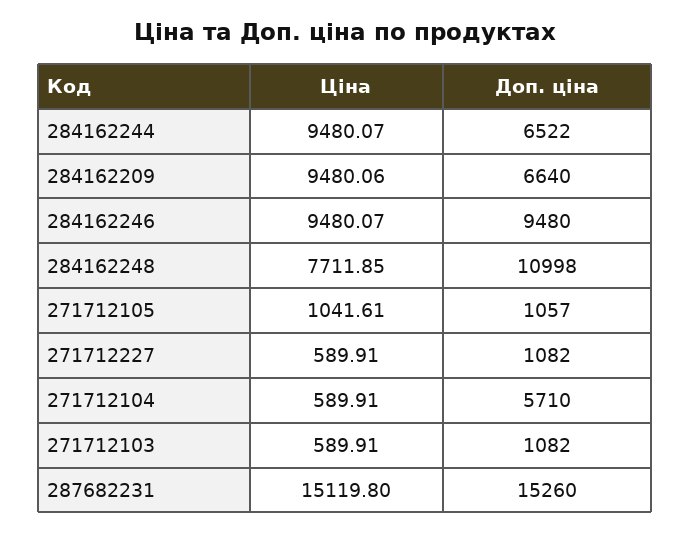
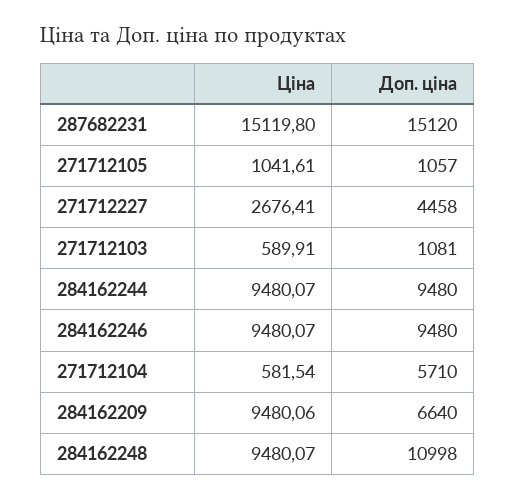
  {
    "Ціна": {
      "284162244": 9480.07,
      "284162209": 9480.06,
      "284162246": 9480.07,
-     "284162248": 7711.85,
+     "284162248": 9480.07,
      "271712105": 1041.61,
-     "271712227": 589.91,
+     "271712227": 2676.41,
-     "271712104": 589.91,
+     "271712104": 581.54,
      "271712103": 589.91,
      "287682231": 15119.8
    },
    "Доп. ціна": {
-     "284162244": 6522,
+     "284162244": 9480,
      "284162209": 6640,
      "284162246": 9480,
      "284162248": 10998,
      "271712105": 1057,
-     "271712227": 1082,
+     "271712227": 4458,
      "271712104": 5710,
-     "271712103": 1082,
+     "271712103": 1081,
-     "287682231": 15260
+     "287682231": 15120
    }
  }

